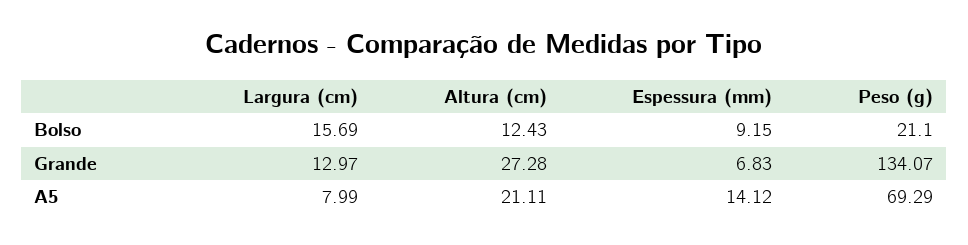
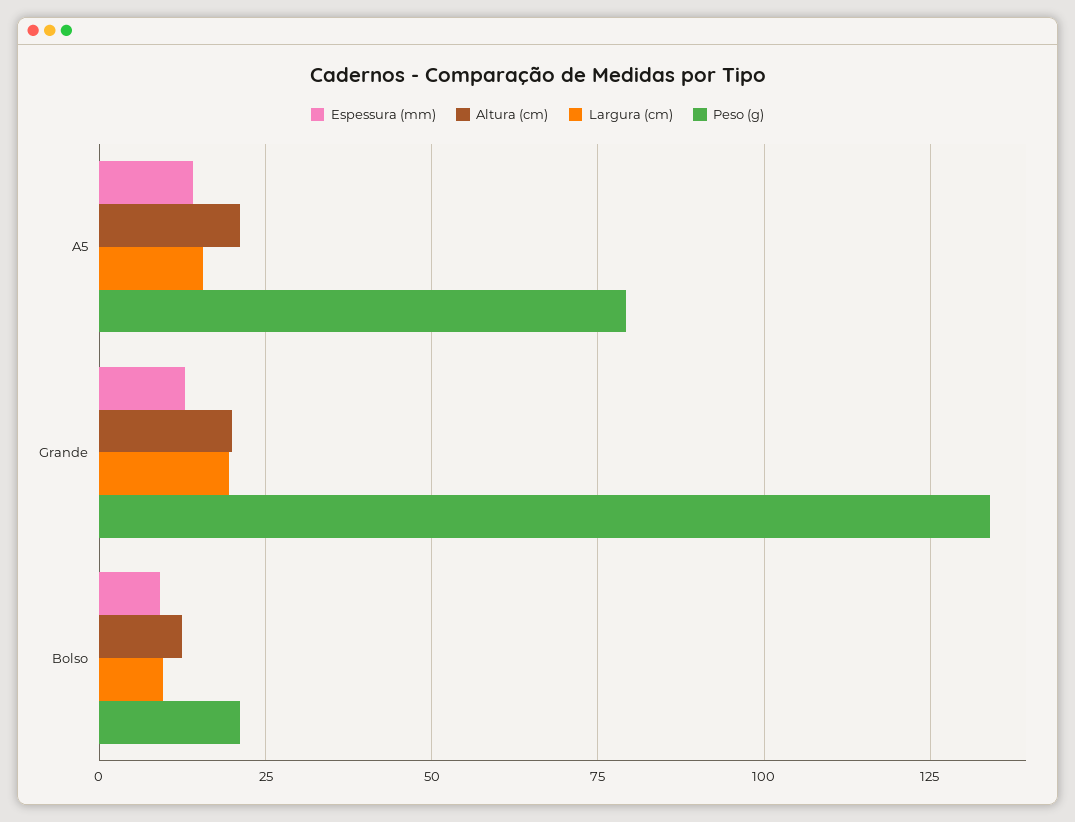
  {
    "Largura (cm)": {
-     "Bolso": 15.69,
+     "Bolso": 10,
-     "Grande": 12.97,
+     "Grande": 20,
-     "A5": 7.99
+     "A5": 15
    },
    "Altura (cm)": {
      "Bolso": 12.43,
-     "Grande": 27.28,
+     "Grande": 20,
      "A5": 21.11
    },
    "Espessura (mm)": {
      "Bolso": 9.15,
-     "Grande": 6.83,
+     "Grande": 12.5,
      "A5": 14.12
    },
    "Peso (g)": {
      "Bolso": 21.1,
      "Grande": 134.07,
-     "A5": 69.29
+     "A5": 80
    }
  }

